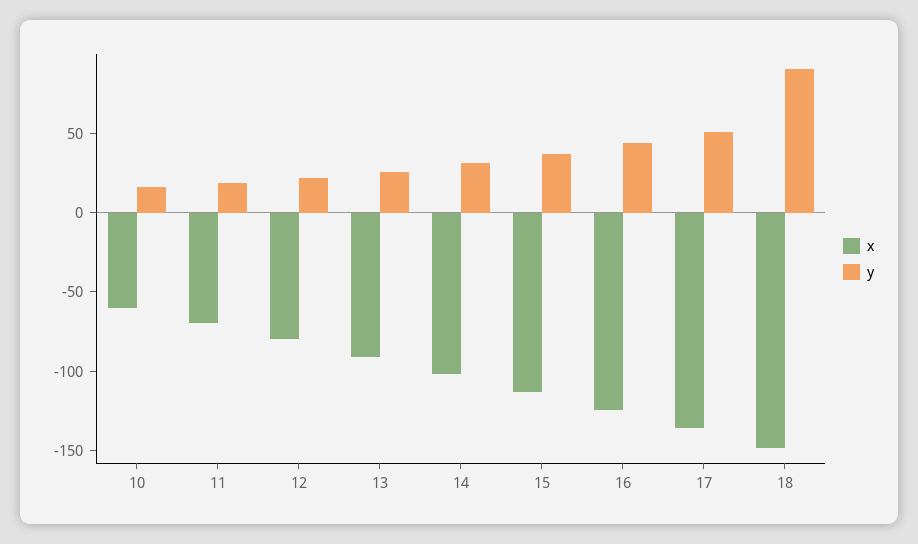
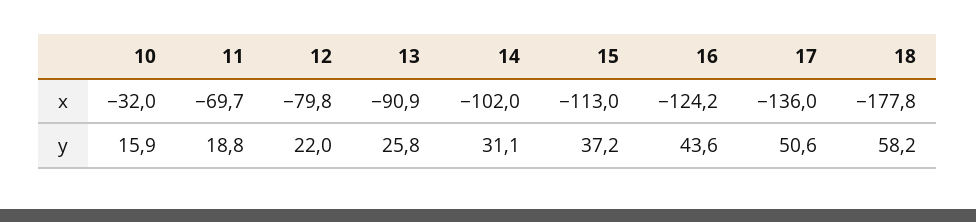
  {
    "x": {
-     "10": -60,
+     "10": -32,
      "11": -69.7,
      "12": -79.8,
      "13": -90.9,
      "14": -102,
      "15": -113,
      "16": -124.2,
      "17": -136,
-     "18": -150
+     "18": -177.8
    },
    "y": {
      "10": 15.9,
      "11": 18.8,
      "12": 22,
      "13": 25.8,
      "14": 31.1,
      "15": 37.2,
      "16": 43.6,
      "17": 50.6,
-     "18": 90
+     "18": 58.2
    }
  }

